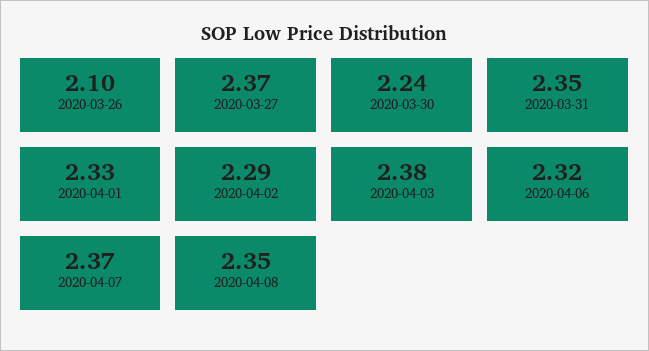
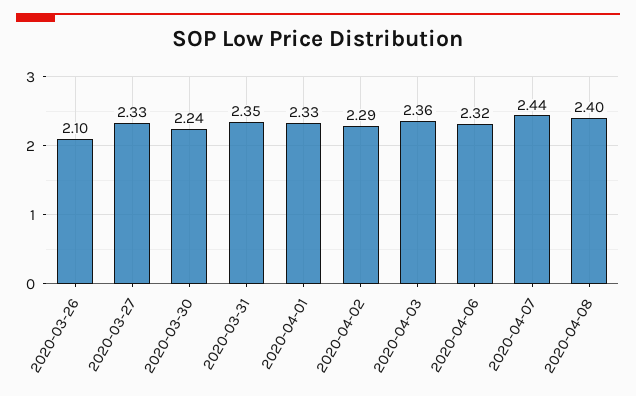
  {
    "2020-03-26": 2.1,
-   "2020-03-27": 2.37,
+   "2020-03-27": 2.33,
    "2020-03-30": 2.24,
    "2020-03-31": 2.35,
    "2020-04-01": 2.33,
    "2020-04-02": 2.29,
-   "2020-04-03": 2.38,
+   "2020-04-03": 2.36,
    "2020-04-06": 2.32,
-   "2020-04-07": 2.37,
+   "2020-04-07": 2.44,
-   "2020-04-08": 2.35
+   "2020-04-08": 2.4
  }

